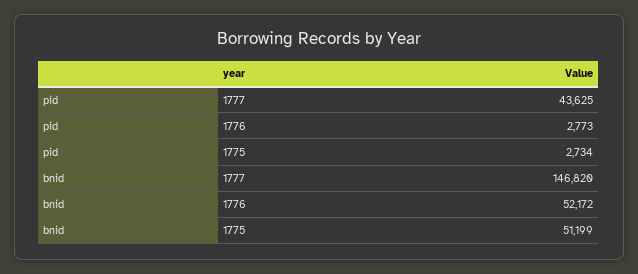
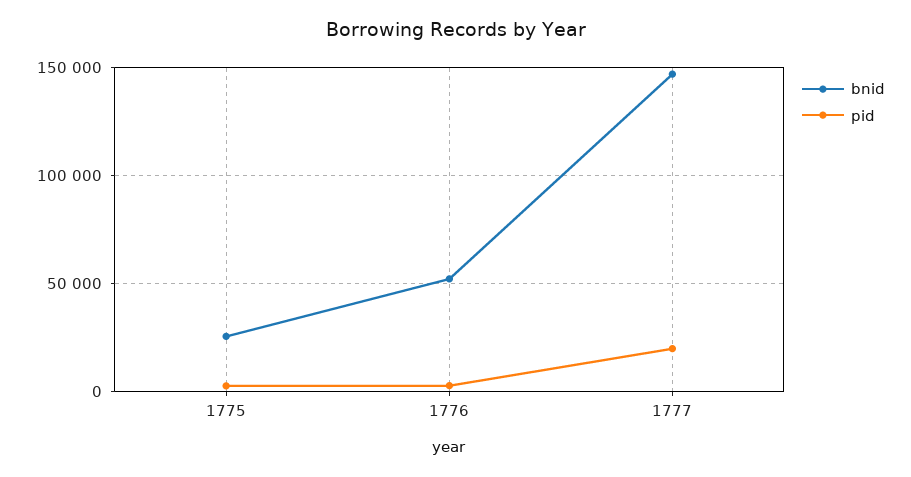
  {
    "pid": {
-     "1777": 43625,
+     "1777": 20000,
      "1776": 2773,
      "1775": 2734
    },
    "bnid": {
      "1777": 146820,
      "1776": 52172,
-     "1775": 51199
+     "1775": 25000
    }
  }

